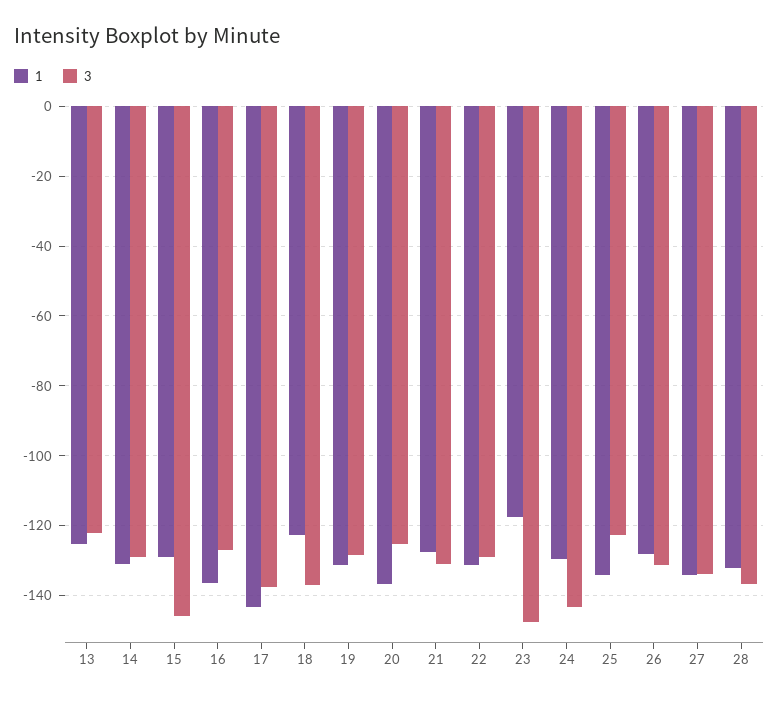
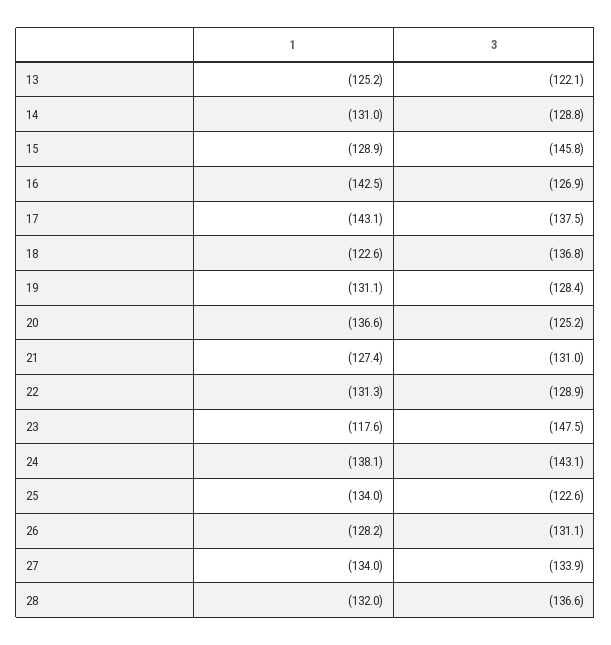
  {
    "1": {
      "13": -125.2,
      "14": -131,
      "15": -128.9,
-     "16": -136,
+     "16": -142.5,
      "17": -143.1,
      "18": -122.6,
      "19": -131.1,
      "20": -136.6,
      "21": -127.4,
      "22": -131.3,
      "23": -117.6,
-     "24": -130,
+     "24": -138.1,
      "25": -134,
      "26": -128.2,
      "27": -134,
      "28": -132
    },
    "3": {
      "13": -122.1,
      "14": -128.8,
      "15": -145.8,
      "16": -126.9,
      "17": -137.5,
      "18": -136.8,
      "19": -128.4,
      "20": -125.2,
      "21": -131,
      "22": -128.9,
      "23": -147.5,
      "24": -143.1,
      "25": -122.6,
      "26": -131.1,
      "27": -133.9,
      "28": -136.6
    }
  }

